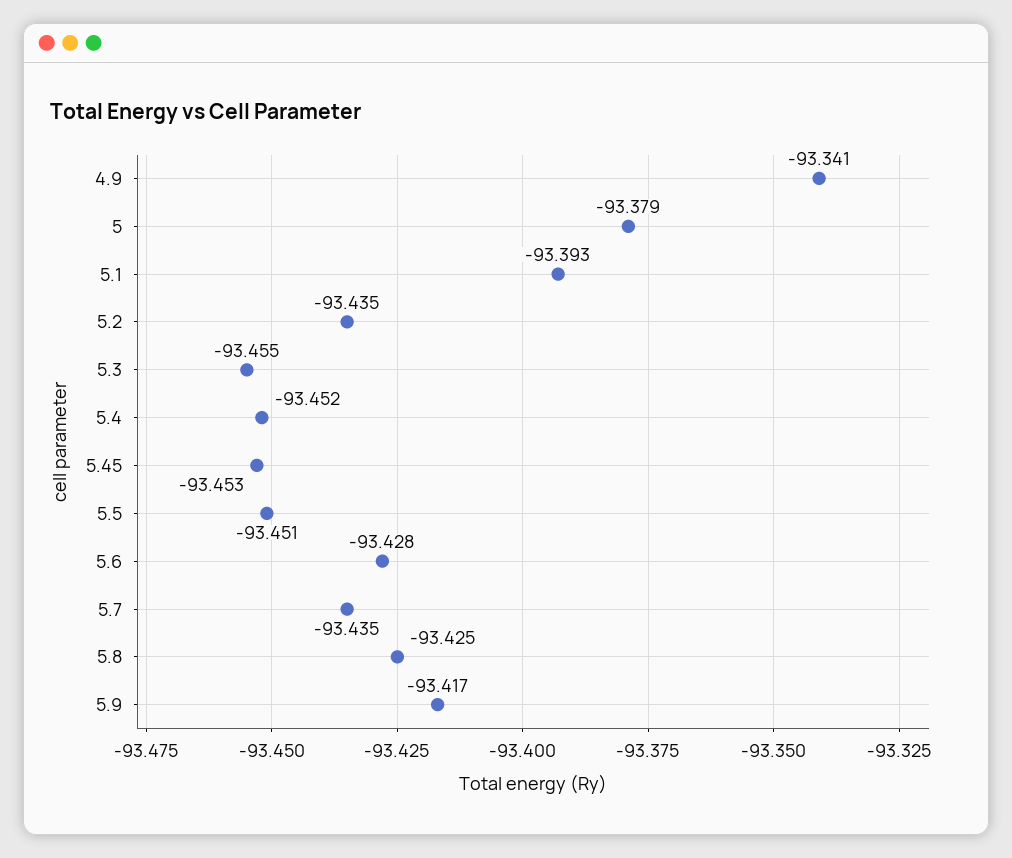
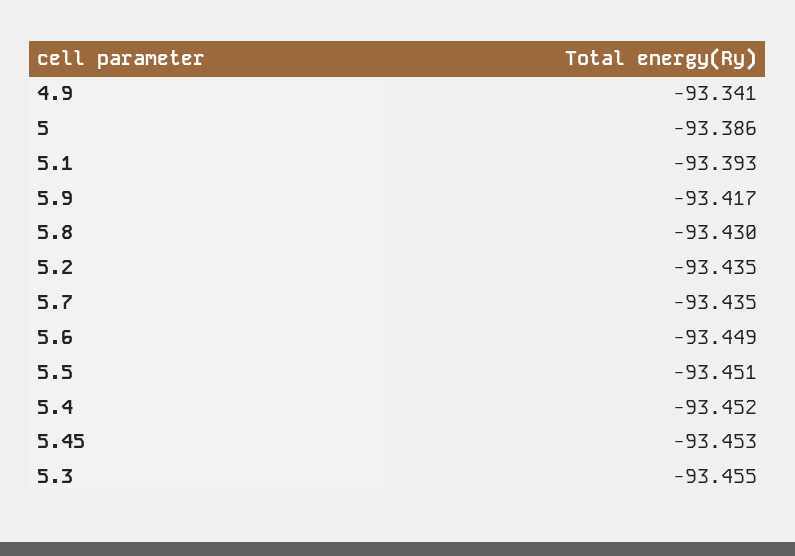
  {
    "4.9": -93.341,
-   "5": -93.379,
+   "5": -93.386,
    "5.1": -93.393,
    "5.2": -93.435,
    "5.3": -93.455,
    "5.4": -93.452,
    "5.45": -93.453,
    "5.5": -93.451,
-   "5.6": -93.428,
+   "5.6": -93.449,
    "5.7": -93.435,
-   "5.8": -93.425,
+   "5.8": -93.43,
    "5.9": -93.417
  }

